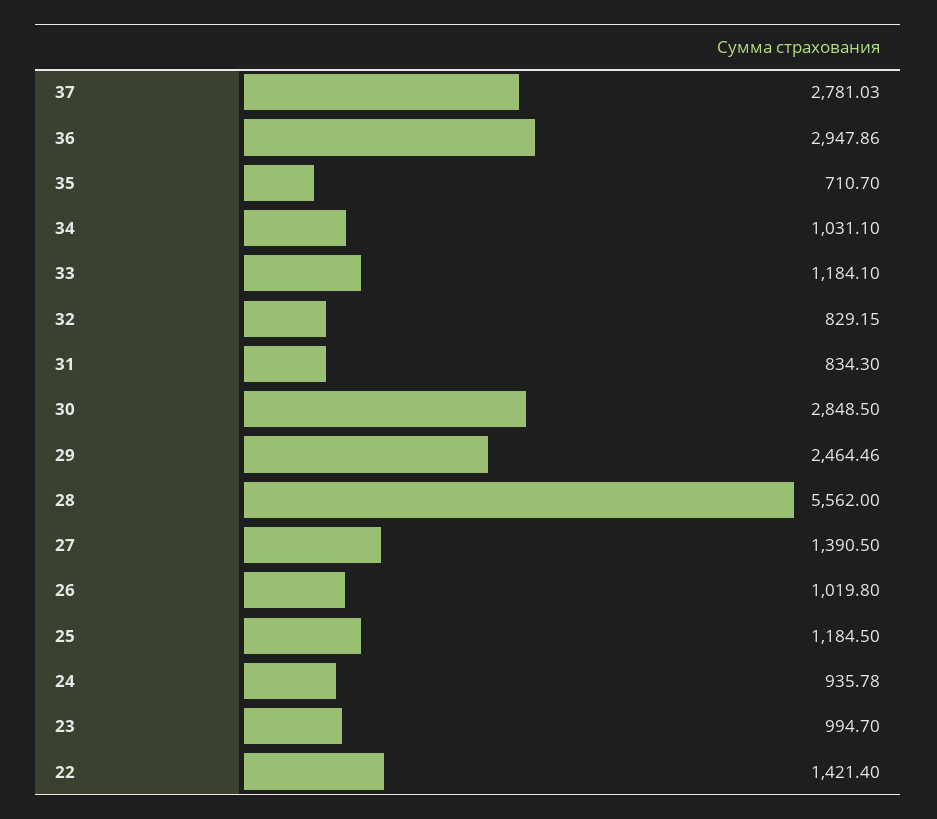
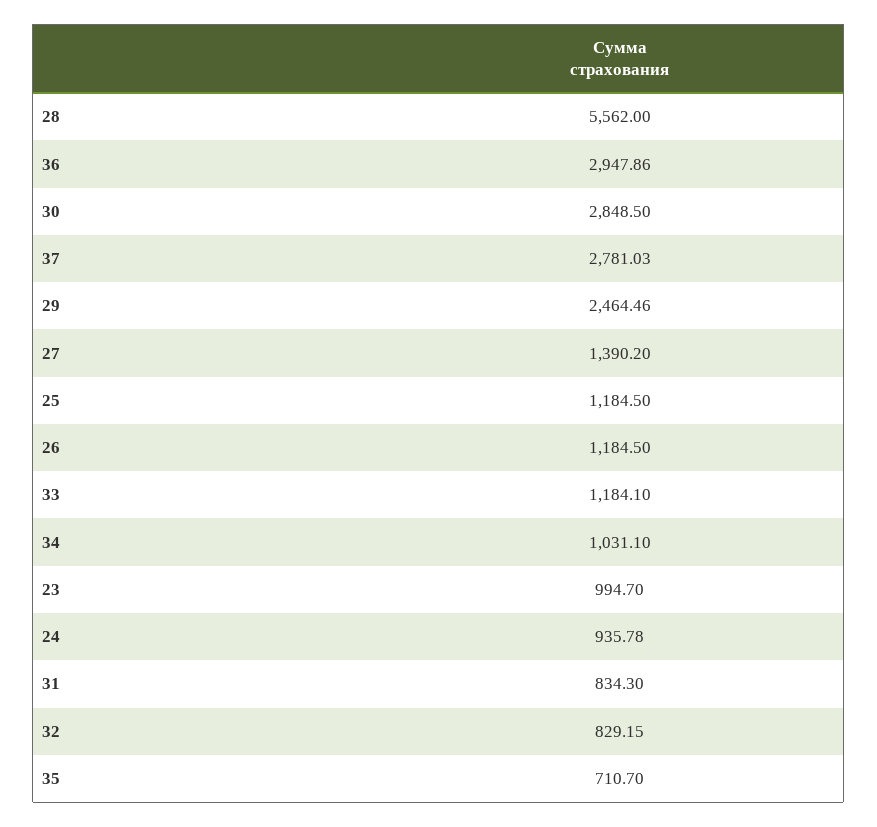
  {
    "37": 2781.03,
    "36": 2947.86,
    "35": 710.7,
    "34": 1031.1,
    "33": 1184.1,
    "32": 829.15,
    "31": 834.3,
    "30": 2848.5,
    "29": 2464.46,
    "28": 5562,
-   "27": 1390.5,
+   "27": 1390.2,
-   "26": 1019.8,
+   "26": 1184.5,
    "25": 1184.5,
    "24": 935.78,
-   "23": 994.7,
+   "23": 994.7
-   "22": 1421.4
  }

